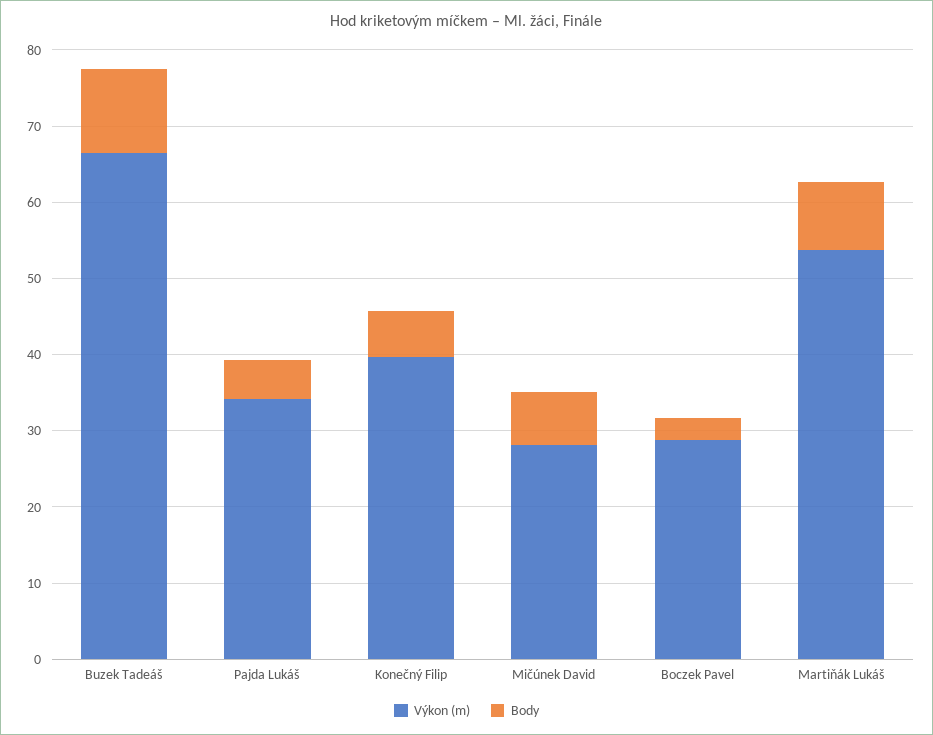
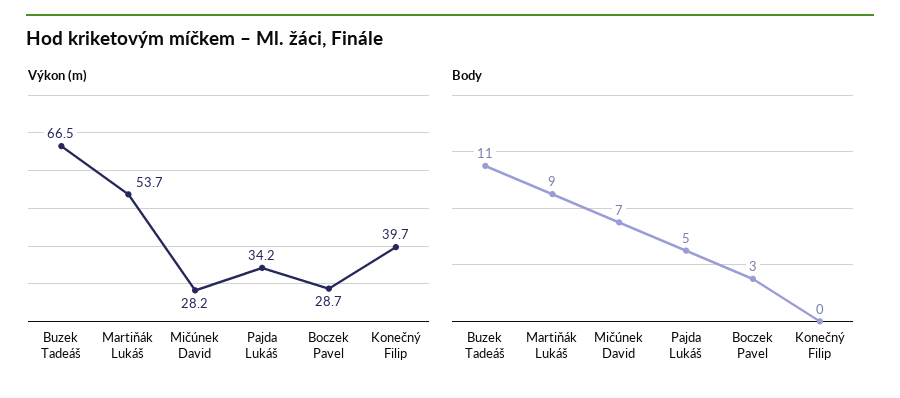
  {
    "Výkon (m)": {
      "Buzek Tadeáš": 66.5,
      "Pajda Lukáš": 34.2,
      "Konečný Filip": 39.7,
      "Mičúnek David": 28.2,
      "Boczek Pavel": 28.7,
      "Martiňák Lukáš": 53.7
    },
    "Body": {
      "Buzek Tadeáš": 11,
      "Pajda Lukáš": 5,
-     "Konečný Filip": 6,
+     "Konečný Filip": 0,
      "Mičúnek David": 7,
      "Boczek Pavel": 3,
      "Martiňák Lukáš": 9
    }
  }

